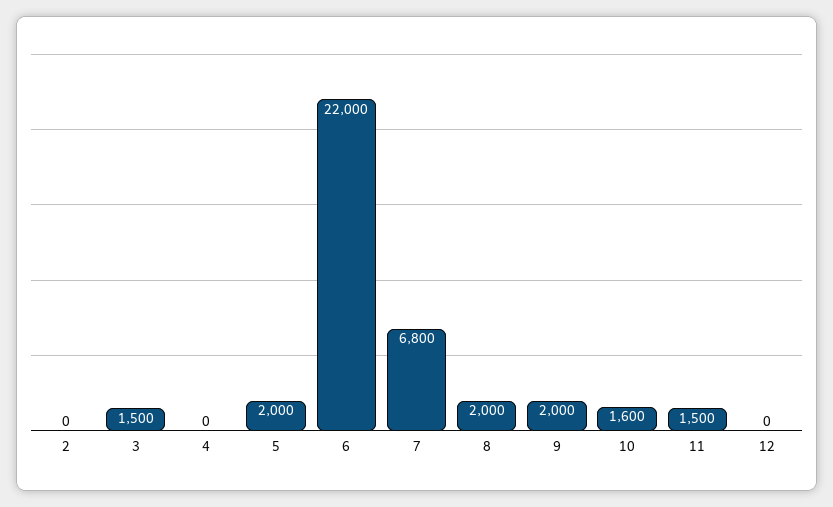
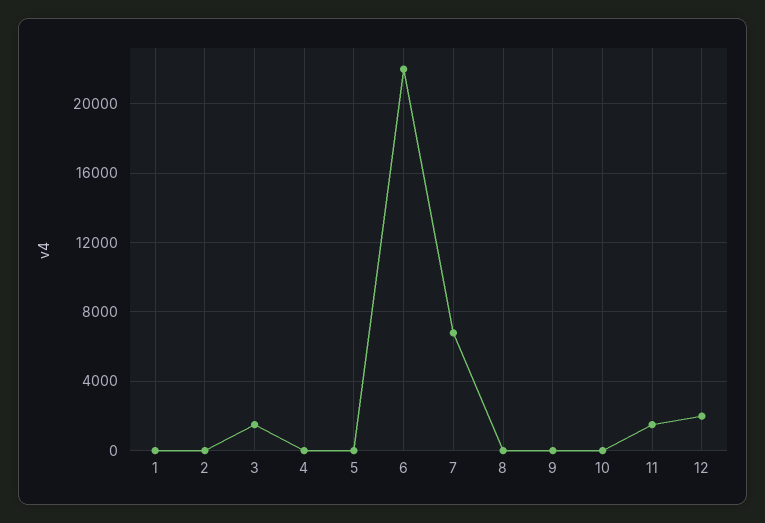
  {
    "2": 0,
    "3": 1500,
    "4": 0,
-   "5": 2000,
+   "5": 0,
    "6": 22000,
    "7": 6800,
-   "8": 2000,
+   "8": 0,
-   "9": 2000,
+   "9": 0,
-   "10": 1600,
+   "10": 0,
    "11": 1500,
-   "12": 0
+   "12": 2000,
+   "1": 0
  }

